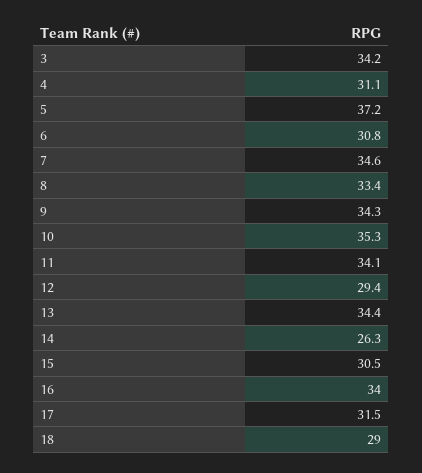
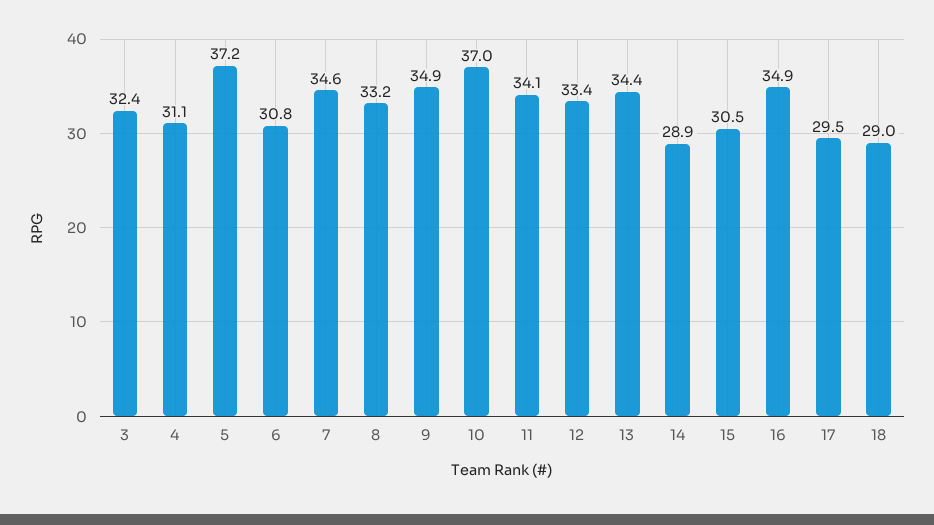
  {
-   "3": 34.2,
+   "3": 32.4,
    "4": 31.1,
    "5": 37.2,
    "6": 30.8,
    "7": 34.6,
-   "8": 33.4,
+   "8": 33.2,
-   "9": 34.3,
+   "9": 34.9,
-   "10": 35.3,
+   "10": 37,
    "11": 34.1,
-   "12": 29.4,
+   "12": 33.4,
    "13": 34.4,
-   "14": 26.3,
+   "14": 28.9,
    "15": 30.5,
-   "16": 34,
+   "16": 34.9,
-   "17": 31.5,
+   "17": 29.5,
    "18": 29
  }

